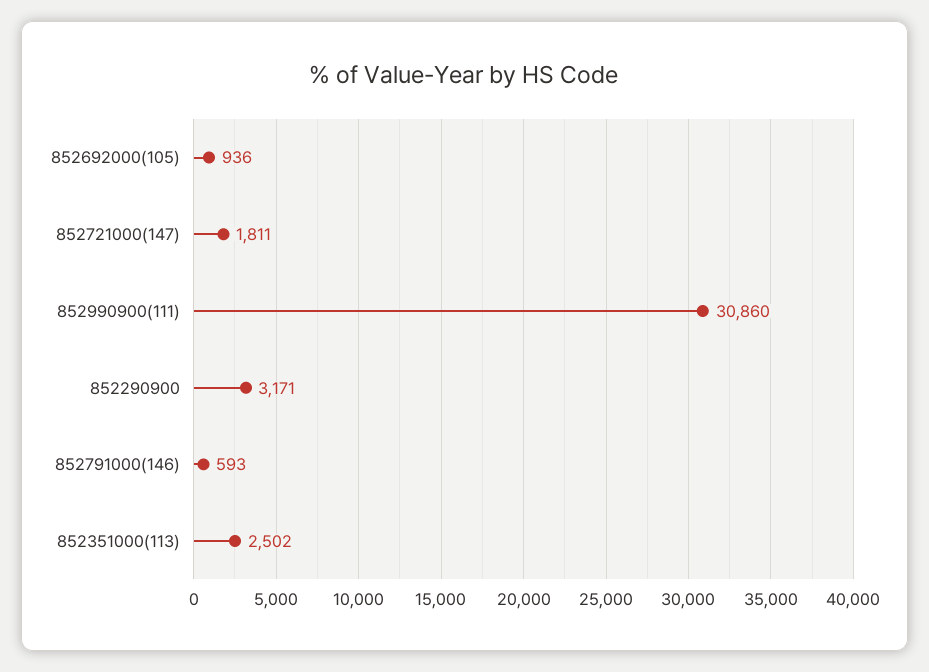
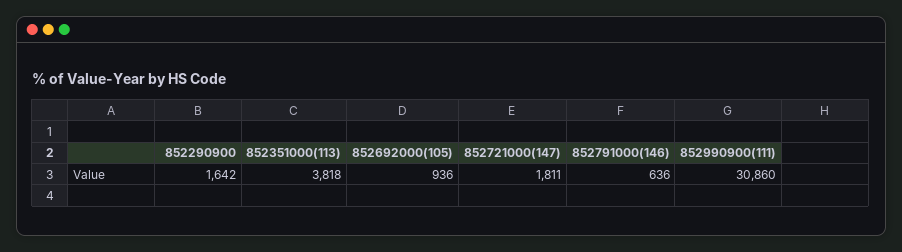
  {
    "852692000(105)": 936,
    "852721000(147)": 1811,
    "852990900(111)": 30860,
-   "852290900": 3171,
+   "852290900": 1642,
-   "852791000(146)": 593,
+   "852791000(146)": 636,
-   "852351000(113)": 2502
+   "852351000(113)": 3818
  }

